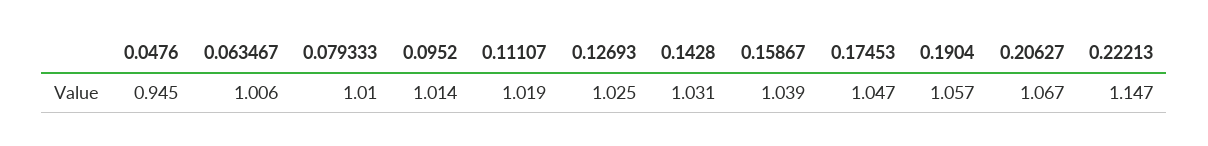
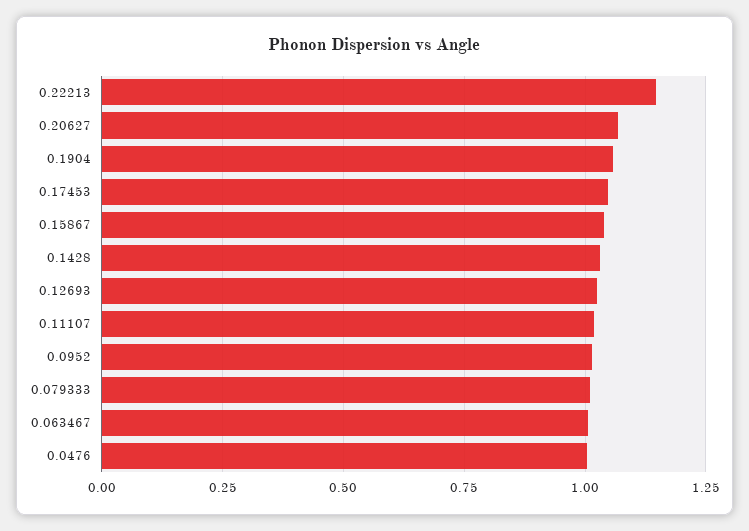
  {
-   "0.0476": 0.945,
+   "0.0476": 1,
    "0.063467": 1.006,
    "0.079333": 1.01,
    "0.0952": 1.014,
    "0.11107": 1.019,
    "0.12693": 1.025,
    "0.1428": 1.031,
    "0.15867": 1.039,
    "0.17453": 1.047,
    "0.1904": 1.057,
    "0.20627": 1.067,
    "0.22213": 1.147
  }

